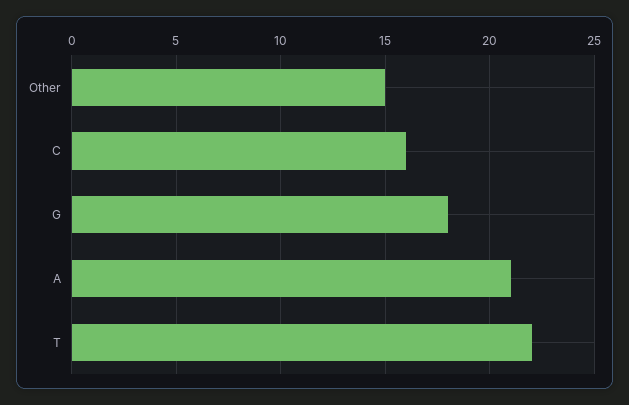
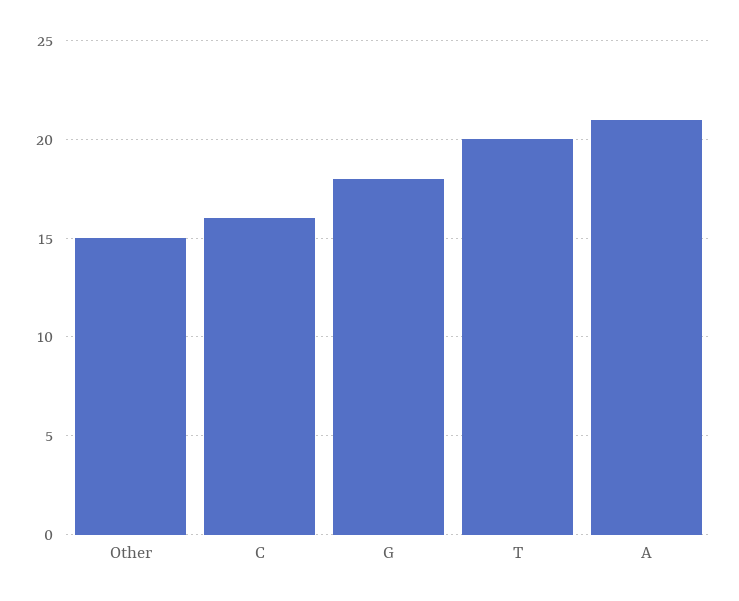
  {
    "Other": 15,
    "C": 16,
    "G": 18,
    "A": 21,
-   "T": 22
+   "T": 20
  }

